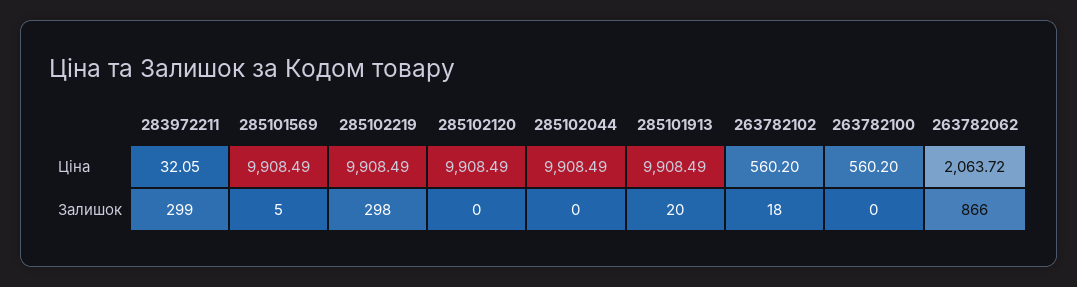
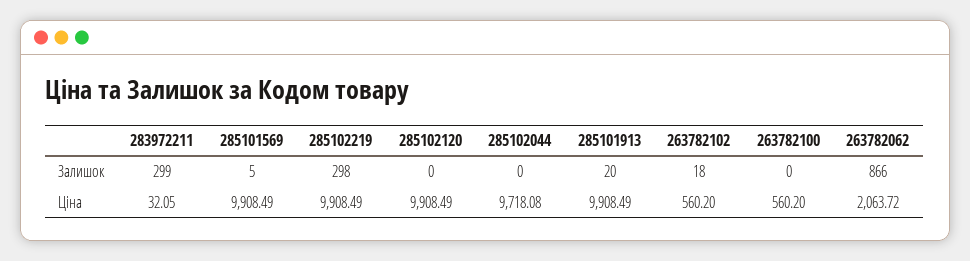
  {
    "283972211": {
      "Ціна": 32.05,
      "Залишок": 299
    },
    "285101569": {
      "Ціна": 9908.49,
      "Залишок": 5
    },
    "285102219": {
      "Ціна": 9908.49,
      "Залишок": 298
    },
    "285102120": {
      "Ціна": 9908.49,
      "Залишок": 0
    },
    "285102044": {
-     "Ціна": 9908.49,
+     "Ціна": 9718.08,
      "Залишок": 0
    },
    "285101913": {
      "Ціна": 9908.49,
      "Залишок": 20
    },
    "263782102": {
      "Ціна": 560.2,
      "Залишок": 18
    },
    "263782100": {
      "Ціна": 560.2,
      "Залишок": 0
    },
    "263782062": {
      "Ціна": 2063.72,
      "Залишок": 866
    }
  }

